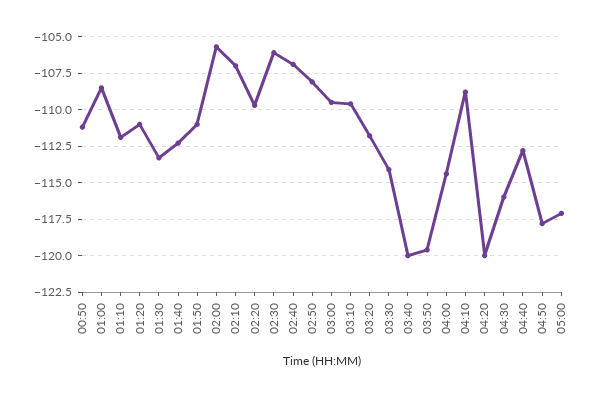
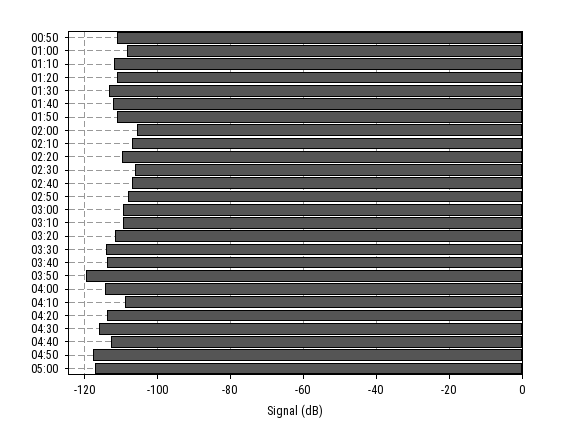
  {
    "00:50": -111,
    "01:00": -108.5,
    "01:10": -112,
    "01:20": -111,
    "01:30": -113.5,
    "01:40": -112.5,
    "01:50": -111,
    "02:00": -105.5,
    "02:10": -107,
    "02:20": -109.5,
    "02:30": -106,
    "02:40": -107,
    "02:50": -108,
    "03:00": -109.5,
    "03:10": -109.5,
    "03:20": -112,
    "03:30": -114,
-   "03:40": -120,
+   "03:40": -114,
    "03:50": -119.5,
    "04:00": -114.5,
    "04:10": -109,
-   "04:20": -120,
+   "04:20": -114,
    "04:30": -116,
    "04:40": -113,
    "04:50": -118,
    "05:00": -117
  }

